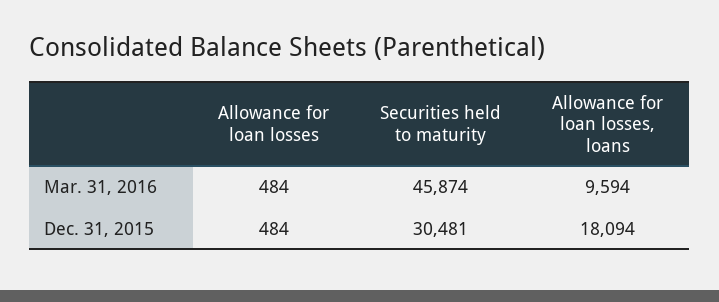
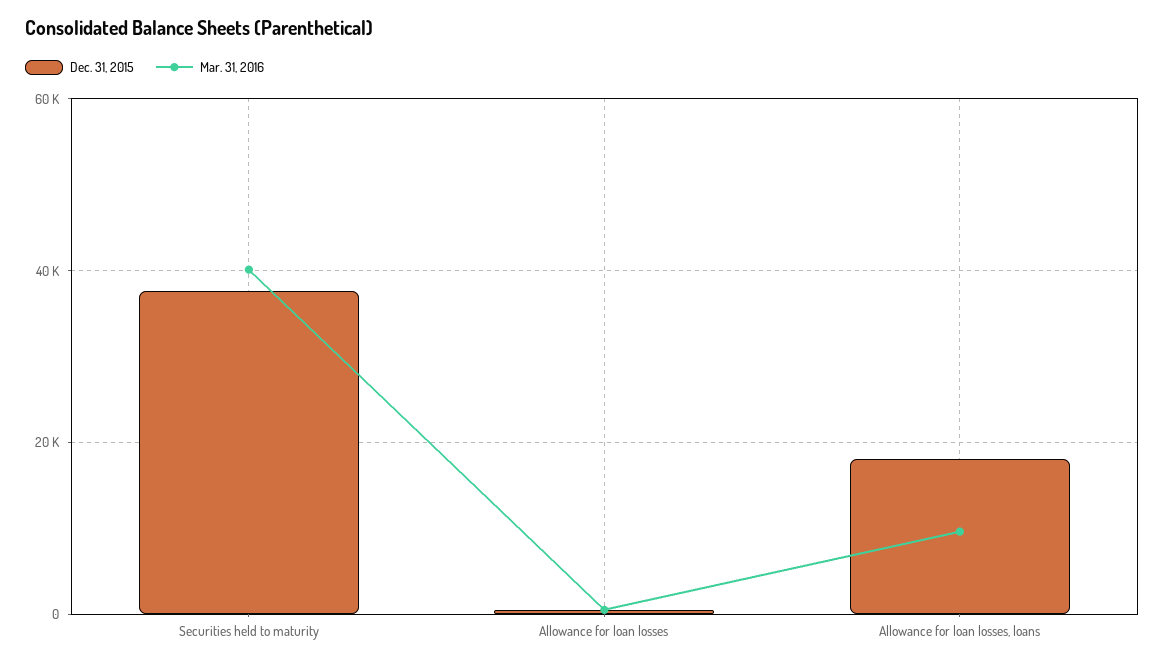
  {
    "Mar. 31, 2016": {
      "Allowance for loan losses": 484,
-     "Securities held to maturity": 45874,
+     "Securities held to maturity": 40000,
      "Allowance for loan losses, loans": 9594
    },
    "Dec. 31, 2015": {
      "Allowance for loan losses": 484,
-     "Securities held to maturity": 30481,
+     "Securities held to maturity": 38000,
      "Allowance for loan losses, loans": 18094
    }
  }

